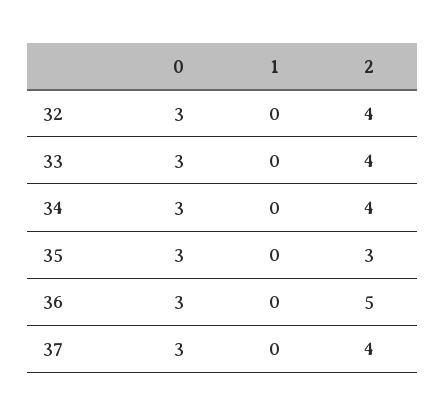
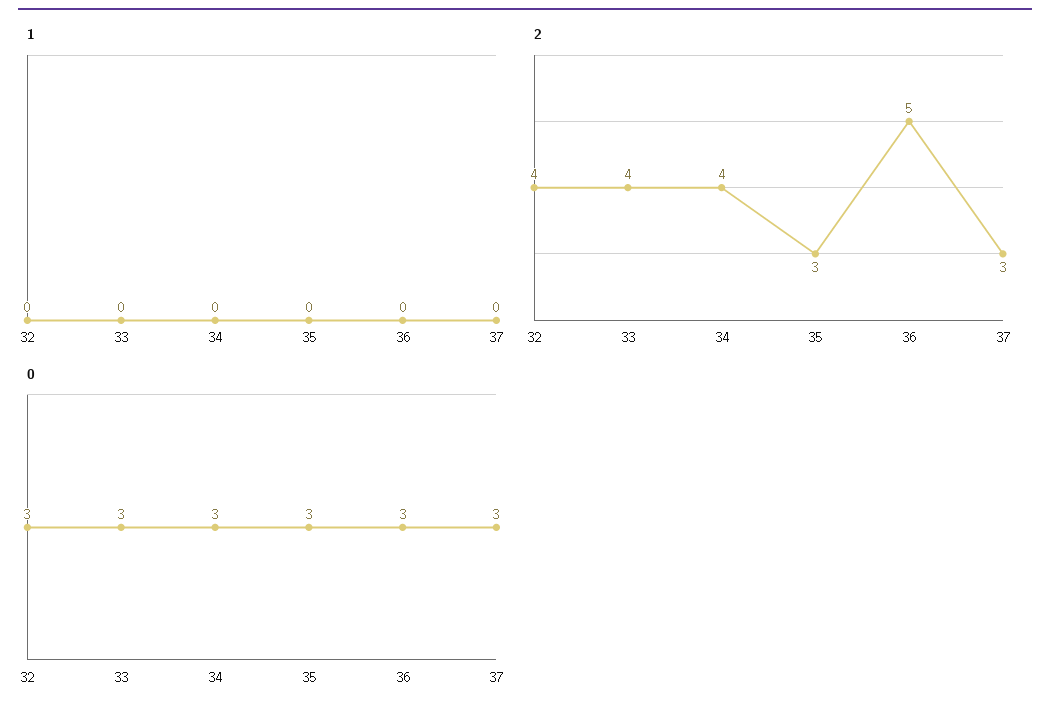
  {
    "0": {
      "32": 3,
      "33": 3,
      "34": 3,
      "35": 3,
      "36": 3,
      "37": 3
    },
    "1": {
      "32": 0,
      "33": 0,
      "34": 0,
      "35": 0,
      "36": 0,
      "37": 0
    },
    "2": {
      "32": 4,
      "33": 4,
      "34": 4,
      "35": 3,
      "36": 5,
-     "37": 4
+     "37": 3
    }
  }

